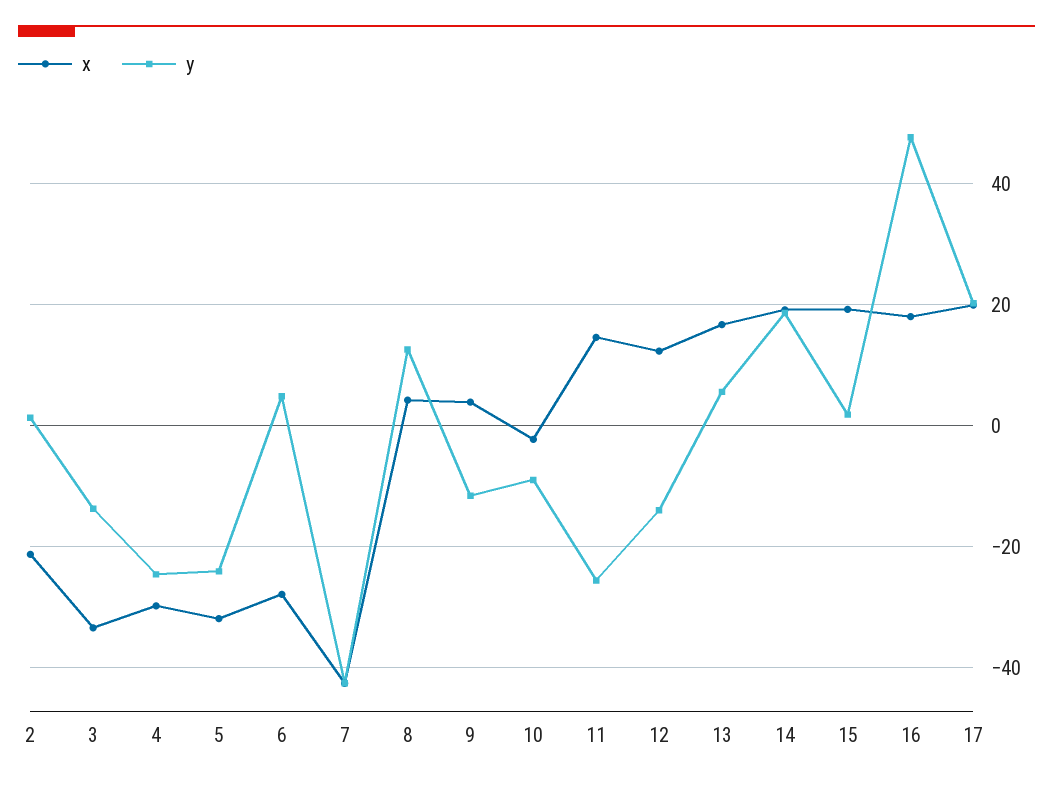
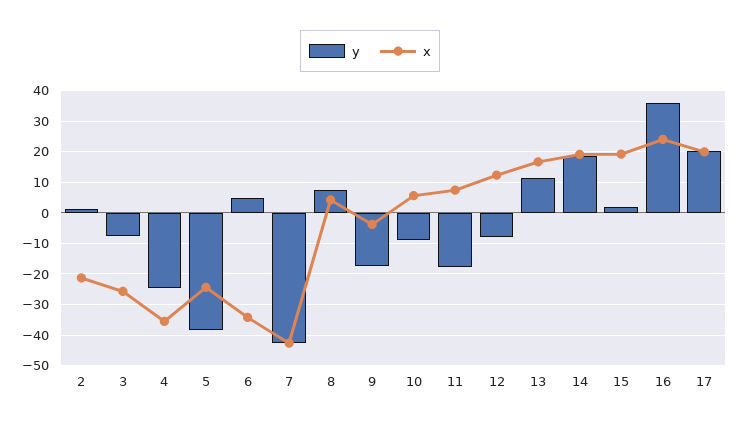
  {
    "x": {
      "2": -22,
-     "3": -34,
+     "3": -26,
-     "4": -30,
+     "4": -36,
-     "5": -32,
+     "5": -24,
-     "6": -28,
+     "6": -34,
      "7": -42,
      "8": 4,
-     "9": 4,
+     "9": -4,
-     "10": -2,
+     "10": 6,
-     "11": 14,
+     "11": 8,
      "12": 12,
      "13": 16,
      "14": 20,
      "15": 20,
-     "16": 18,
+     "16": 24,
      "17": 20
    },
    "y": {
      "2": 2,
-     "3": -14,
+     "3": -8,
      "4": -24,
-     "5": -24,
+     "5": -38,
      "6": 4,
      "7": -42,
-     "8": 12,
+     "8": 8,
-     "9": -12,
+     "9": -18,
      "10": -10,
-     "11": -26,
+     "11": -18,
-     "12": -14,
+     "12": -8,
-     "13": 6,
+     "13": 12,
      "14": 18,
      "15": 2,
-     "16": 48,
+     "16": 36,
      "17": 20
    }
  }

